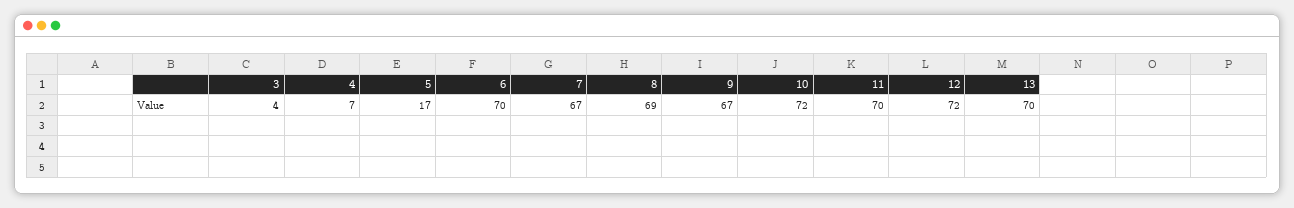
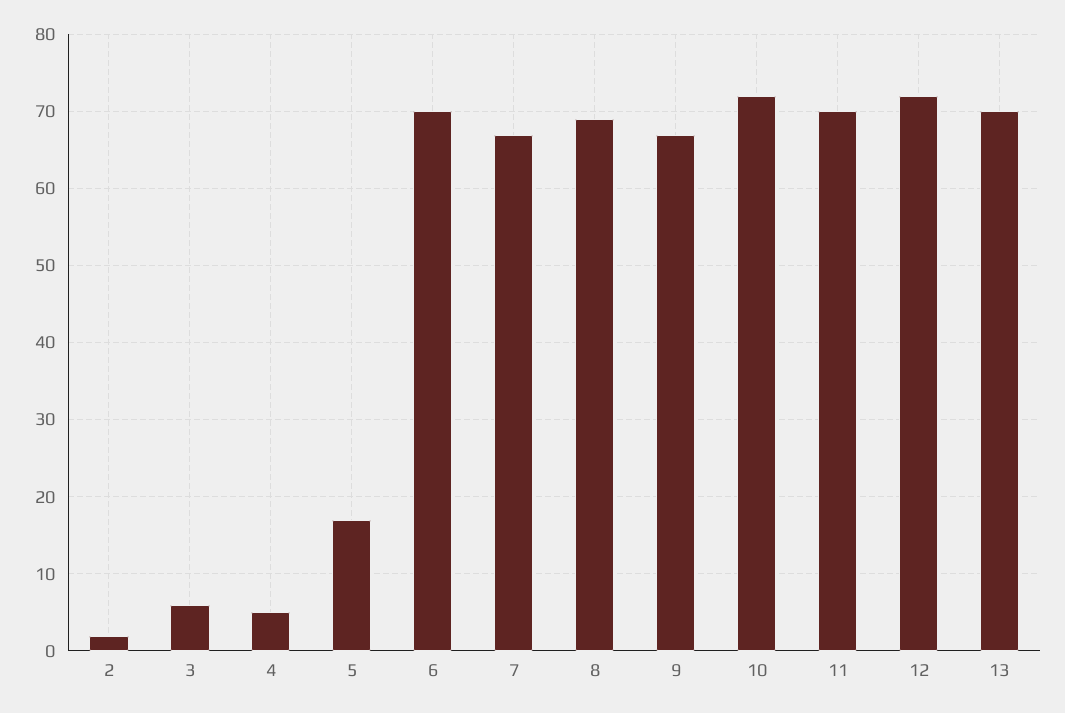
  {
-   "3": 4,
+   "3": 6,
-   "4": 7,
+   "4": 5,
    "5": 17,
    "6": 70,
    "7": 67,
    "8": 69,
    "9": 67,
    "10": 72,
    "11": 70,
    "12": 72,
-   "13": 70
+   "13": 70,
+   "2": 2
  }

